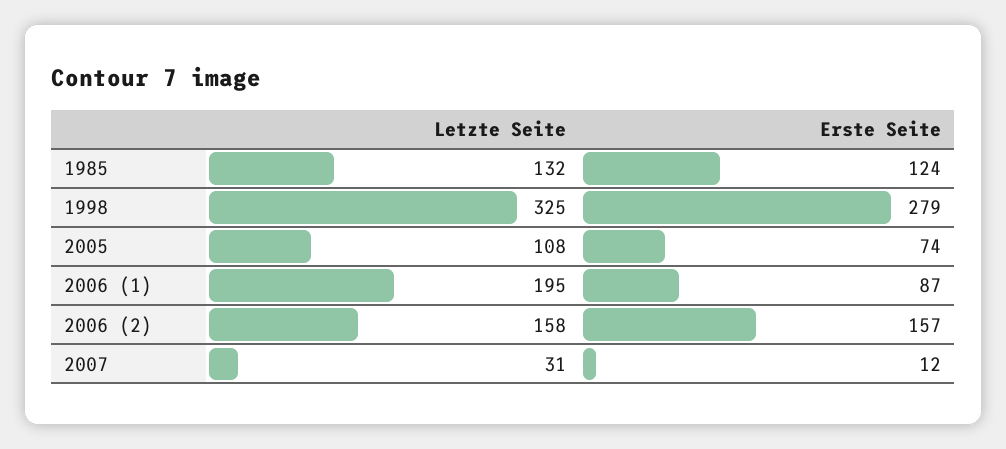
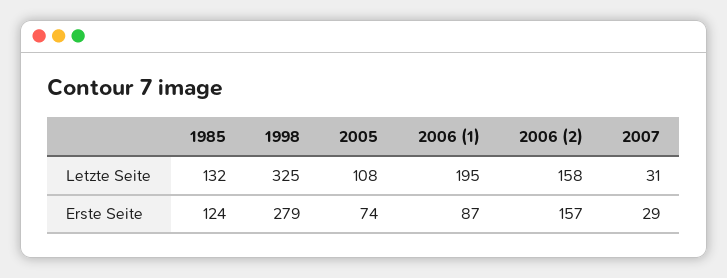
  {
    "Letzte Seite": {
      "1985": 132,
      "1998": 325,
      "2005": 108,
      "2006 (1)": 195,
      "2006 (2)": 158,
      "2007": 31
    },
    "Erste Seite": {
      "1985": 124,
      "1998": 279,
      "2005": 74,
      "2006 (1)": 87,
      "2006 (2)": 157,
-     "2007": 12
+     "2007": 29
    }
  }

